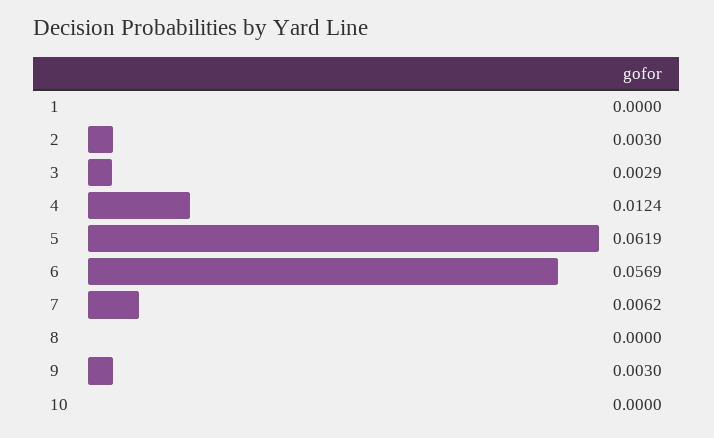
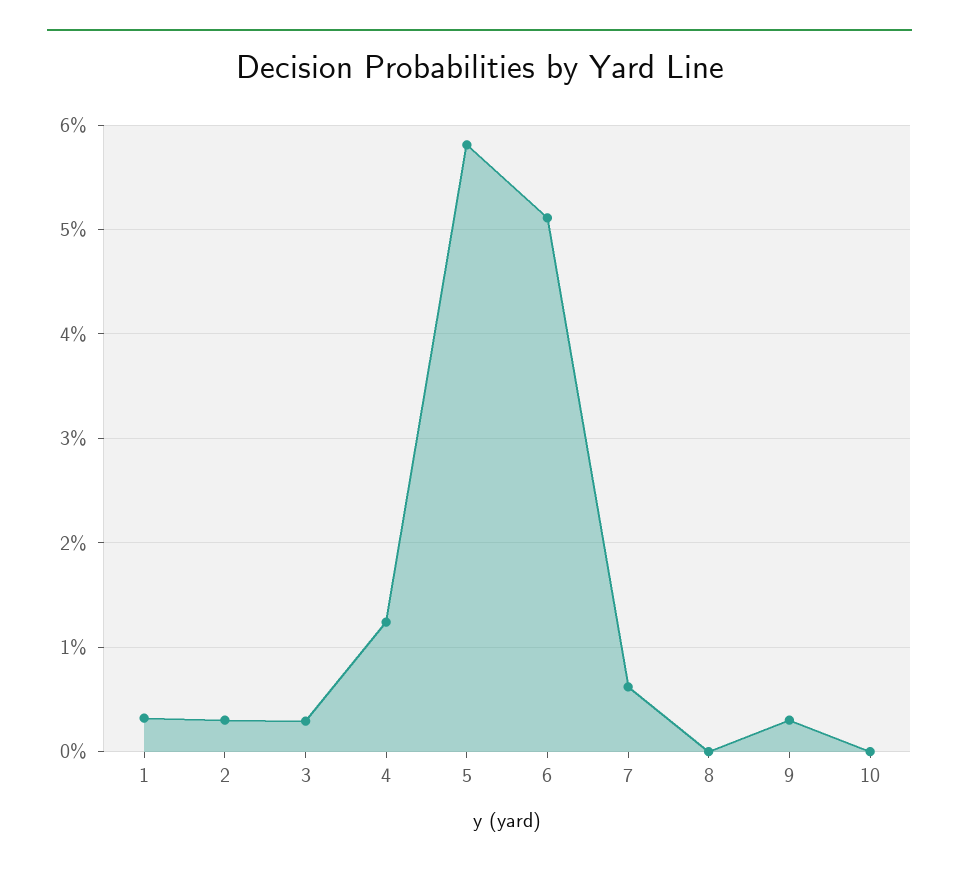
  {
-   "1": 0,
+   "1": 0.003,
    "2": 0.003,
    "3": 0.0029,
    "4": 0.0124,
-   "5": 0.0619,
+   "5": 0.058,
-   "6": 0.0569,
+   "6": 0.051,
    "7": 0.0062,
    "8": 0,
    "9": 0.003,
    "10": 0
  }

